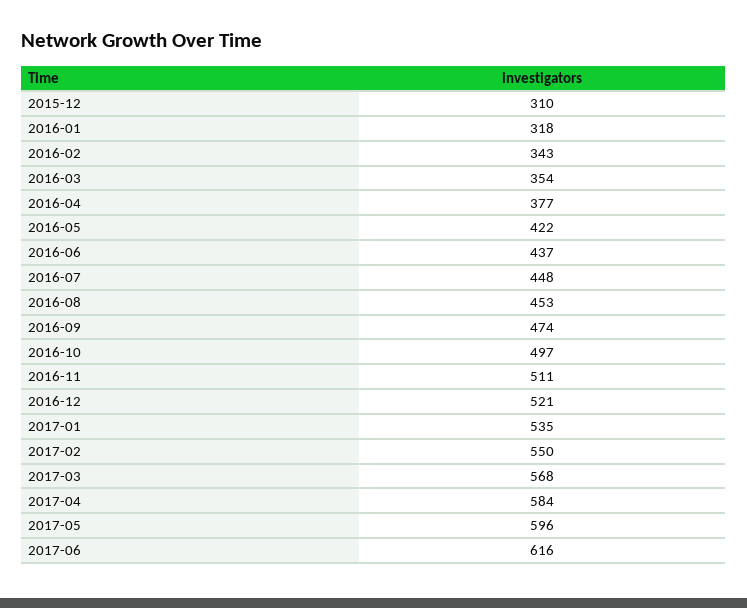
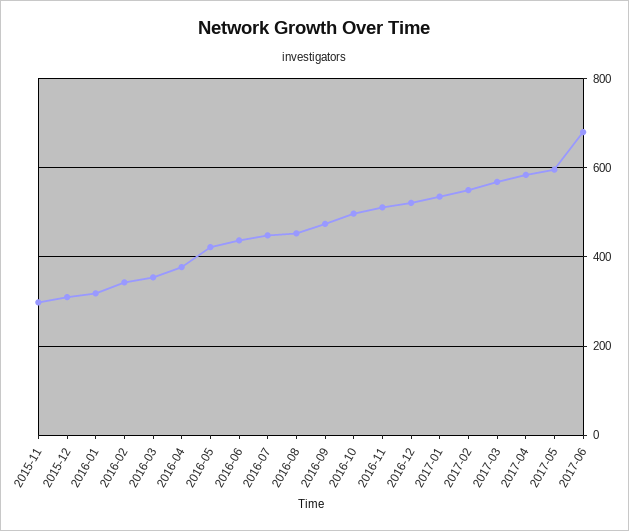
  {
    "2015-12": 310,
    "2016-01": 318,
    "2016-02": 343,
    "2016-03": 354,
    "2016-04": 377,
    "2016-05": 422,
    "2016-06": 437,
    "2016-07": 448,
    "2016-08": 453,
    "2016-09": 474,
    "2016-10": 497,
    "2016-11": 511,
    "2016-12": 521,
    "2017-01": 535,
    "2017-02": 550,
    "2017-03": 568,
    "2017-04": 584,
    "2017-05": 596,
-   "2017-06": 616
+   "2017-06": 680,
+   "2015-11": 300
  }

